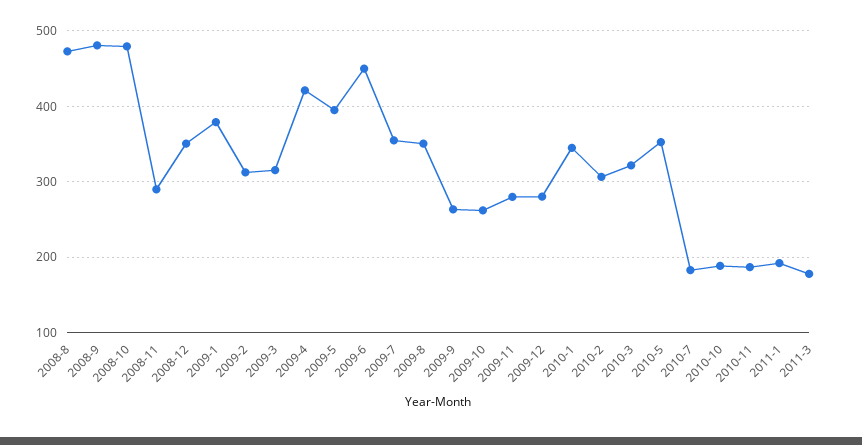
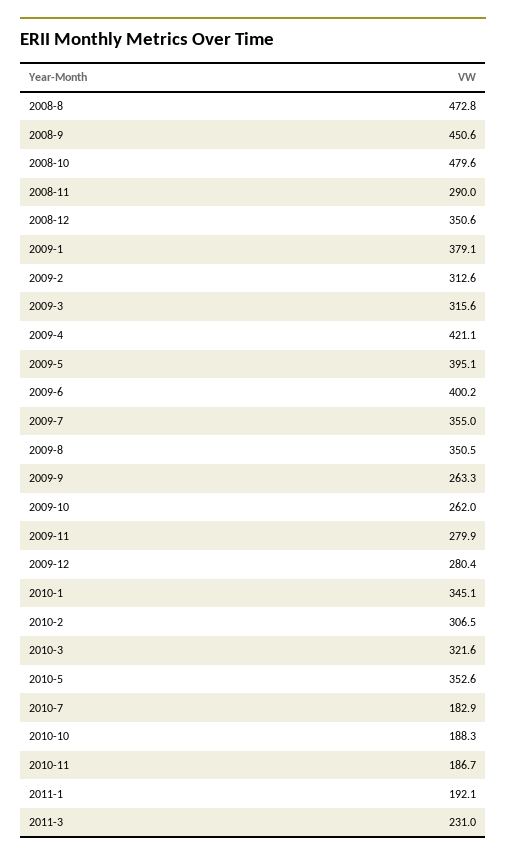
  {
    "2008-8": 472.8,
-   "2008-9": 480,
+   "2008-9": 450.6,
    "2008-10": 479.6,
    "2008-11": 290,
    "2008-12": 350.6,
    "2009-1": 379.1,
    "2009-2": 312.6,
    "2009-3": 315.6,
    "2009-4": 421.1,
    "2009-5": 395.1,
-   "2009-6": 450,
+   "2009-6": 400.2,
    "2009-7": 355,
    "2009-8": 350.5,
    "2009-9": 263.3,
    "2009-10": 262,
    "2009-11": 279.9,
    "2009-12": 280.4,
    "2010-1": 345.1,
    "2010-2": 306.5,
    "2010-3": 321.6,
    "2010-5": 352.6,
    "2010-7": 182.9,
    "2010-10": 188.3,
    "2010-11": 186.7,
    "2011-1": 192.1,
-   "2011-3": 180
+   "2011-3": 231
  }

